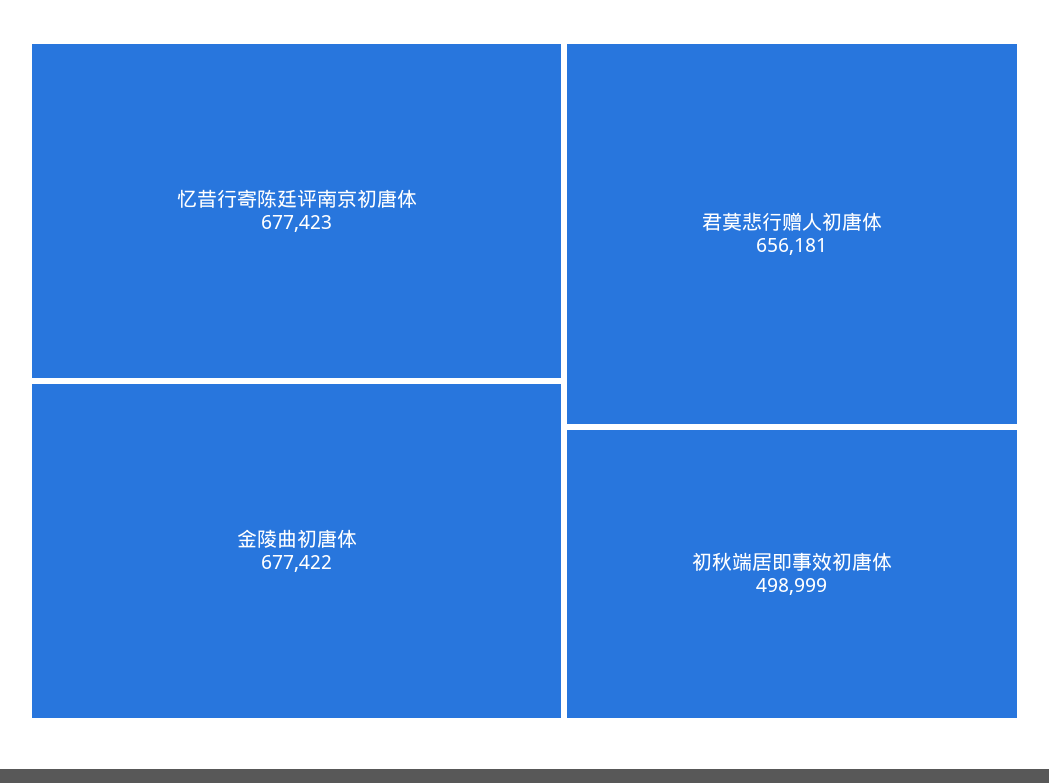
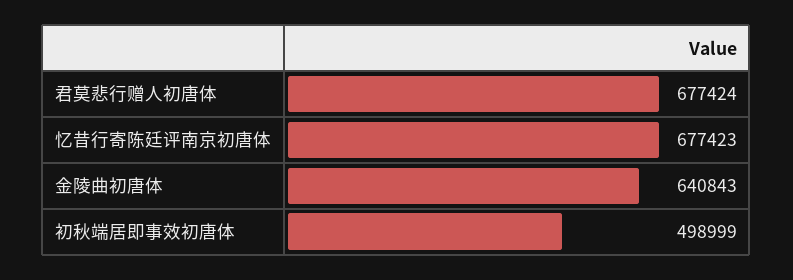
  {
    "忆昔行寄陈廷评南京初唐体": 677423,
-   "金陵曲初唐体": 677422,
+   "金陵曲初唐体": 640843,
-   "君莫悲行赠人初唐体": 656181,
+   "君莫悲行赠人初唐体": 677424,
    "初秋端居即事效初唐体": 498999
  }

